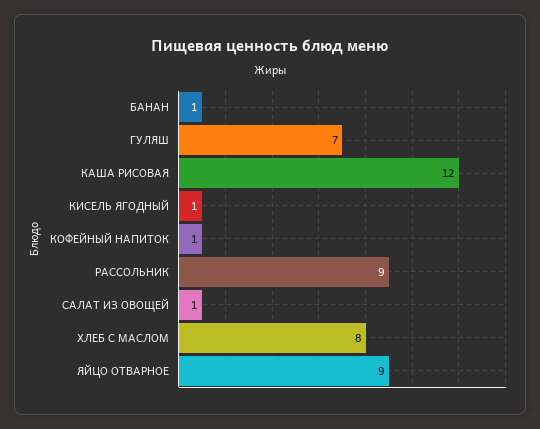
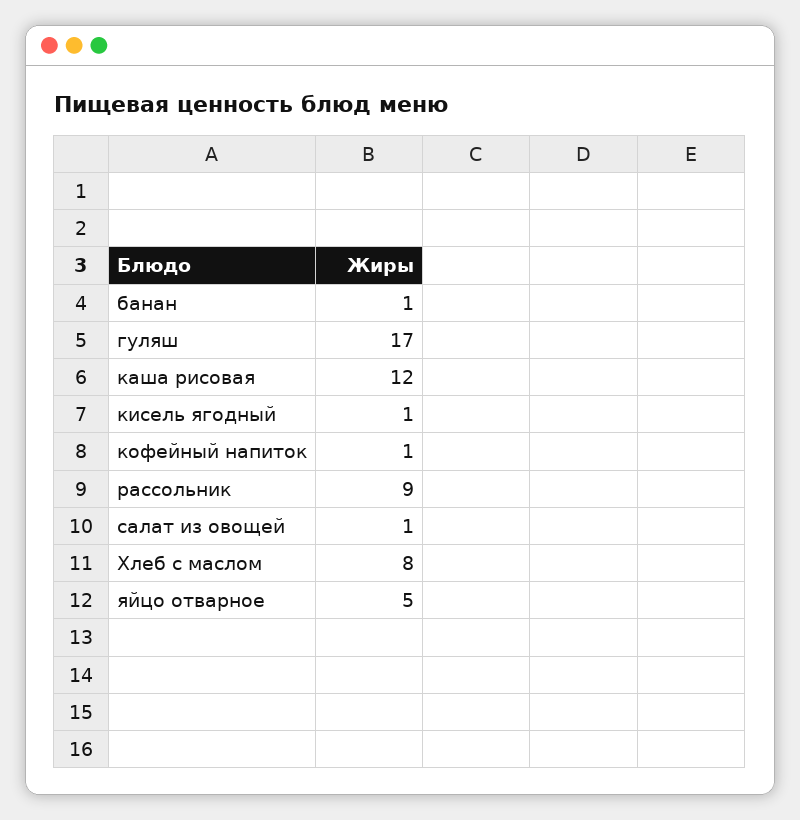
  {
    "БАНАН": 1,
-   "ГУЛЯШ": 7,
+   "ГУЛЯШ": 17,
    "КАША РИСОВАЯ": 12,
    "КИСЕЛЬ ЯГОДНЫЙ": 1,
    "КОФЕЙНЫЙ НАПИТОК": 1,
    "РАССОЛЬНИК": 9,
    "САЛАТ ИЗ ОВОЩЕЙ": 1,
    "ХЛЕБ С МАСЛОМ": 8,
-   "ЯЙЦО ОТВАРНОЕ": 9
+   "ЯЙЦО ОТВАРНОЕ": 5
  }

